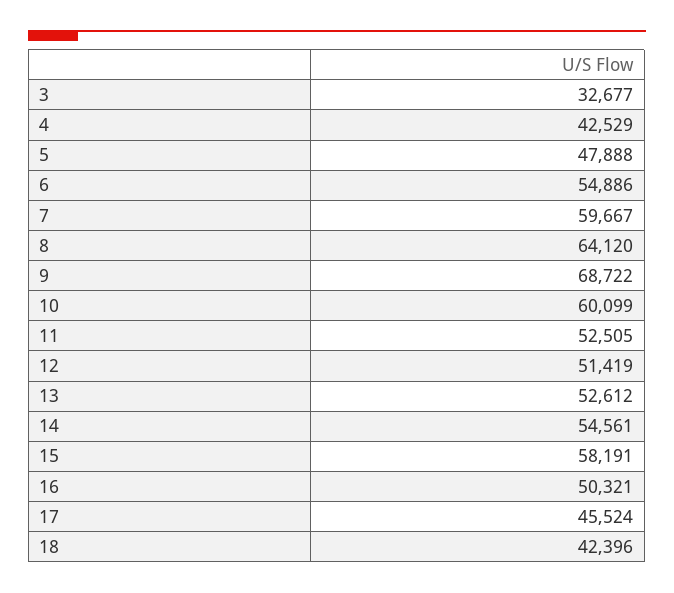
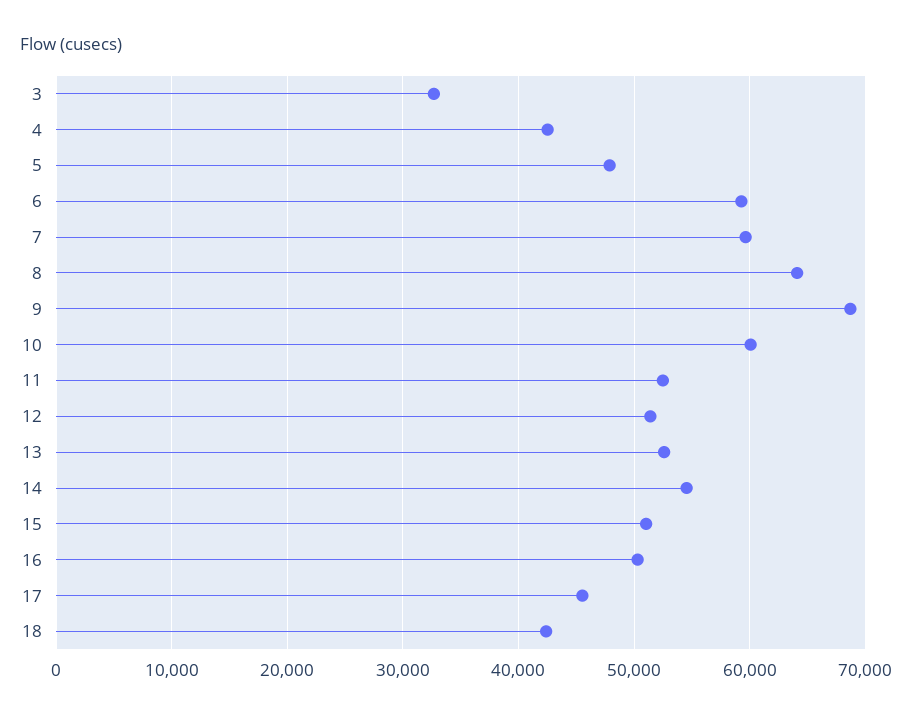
  {
    "3": 32677,
    "4": 42529,
    "5": 47888,
-   "6": 54886,
+   "6": 59000,
    "7": 59667,
    "8": 64120,
    "9": 68722,
    "10": 60099,
    "11": 52505,
    "12": 51419,
    "13": 52612,
    "14": 54561,
-   "15": 58191,
+   "15": 51000,
    "16": 50321,
    "17": 45524,
    "18": 42396
  }

